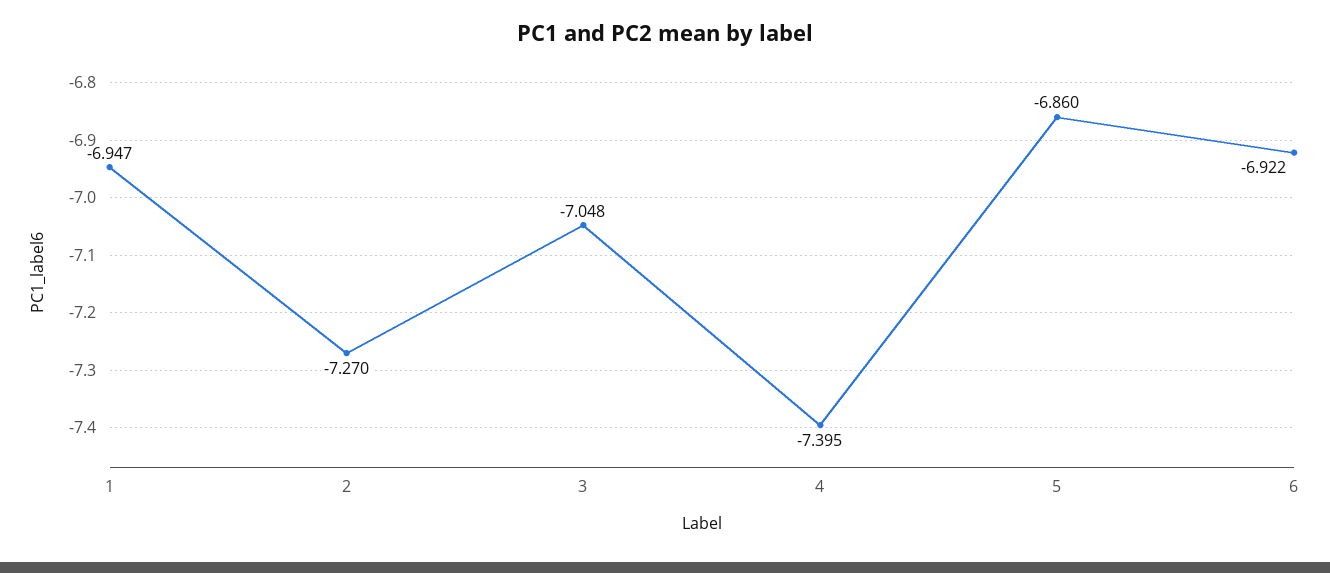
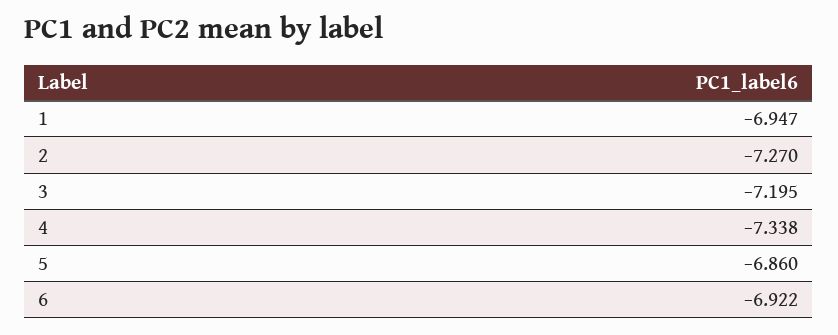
  {
    "1": -6.947,
    "2": -7.27,
-   "3": -7.048,
+   "3": -7.195,
-   "4": -7.395,
+   "4": -7.338,
    "5": -6.86,
    "6": -6.922
  }

